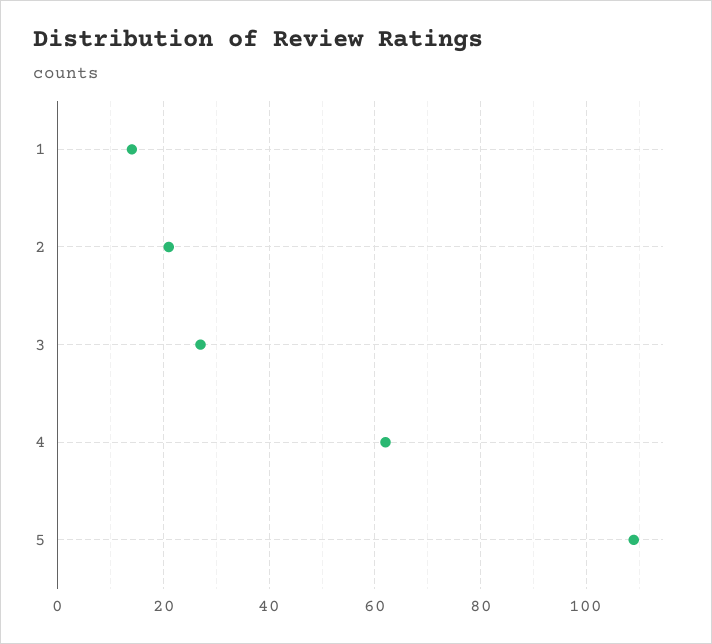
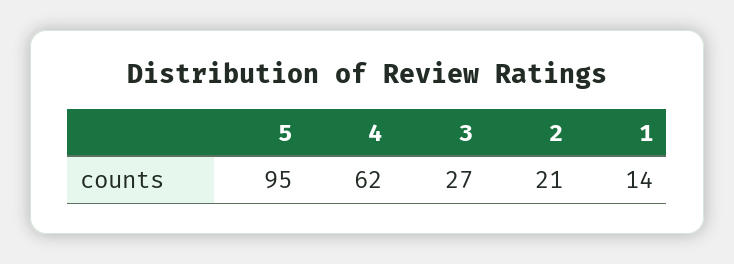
  {
    "1": 14,
    "2": 21,
    "3": 27,
    "4": 62,
-   "5": 110
+   "5": 95
  }

